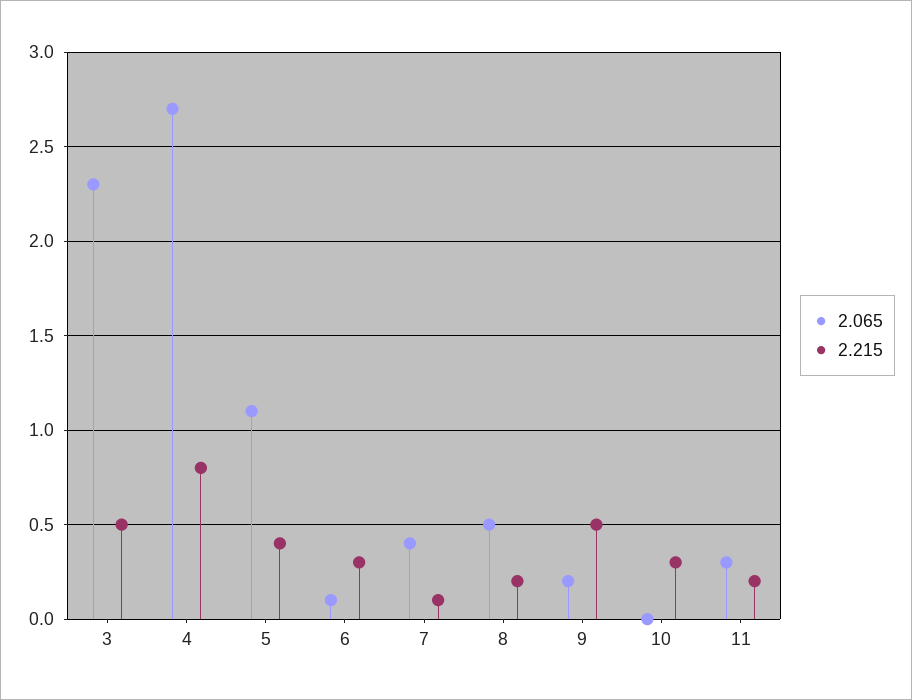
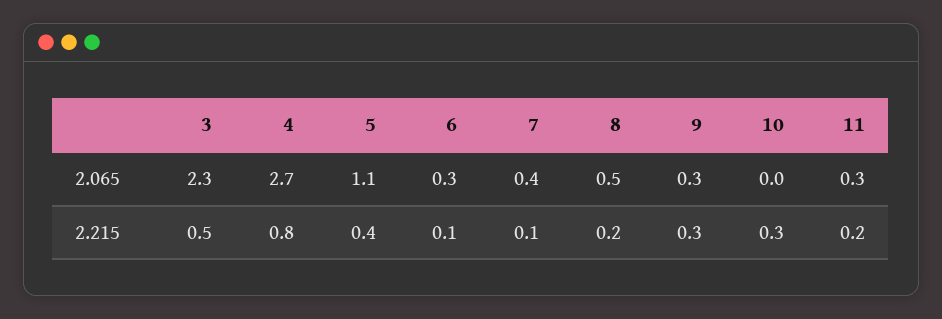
  {
    "2.065": {
      "3": 2.3,
      "4": 2.7,
      "5": 1.1,
-     "6": 0.1,
+     "6": 0.3,
      "7": 0.4,
      "8": 0.5,
-     "9": 0.2,
+     "9": 0.3,
      "10": 0,
      "11": 0.3
    },
    "2.215": {
      "3": 0.5,
      "4": 0.8,
      "5": 0.4,
-     "6": 0.3,
+     "6": 0.1,
      "7": 0.1,
      "8": 0.2,
-     "9": 0.5,
+     "9": 0.3,
      "10": 0.3,
      "11": 0.2
    }
  }

